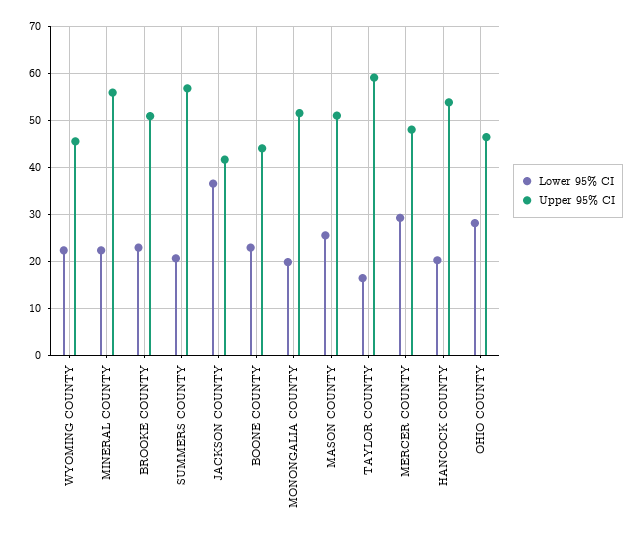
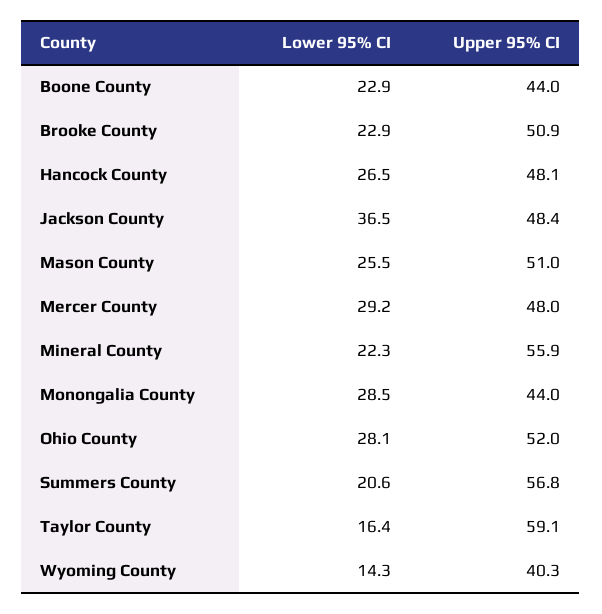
  {
    "Lower 95% CI": {
-     "WYOMING COUNTY": 22,
+     "WYOMING COUNTY": 14.3,
      "MINERAL COUNTY": 22.3,
      "BROOKE COUNTY": 22.9,
      "SUMMERS COUNTY": 20.6,
      "JACKSON COUNTY": 36.5,
      "BOONE COUNTY": 22.9,
-     "MONONGALIA COUNTY": 20,
+     "MONONGALIA COUNTY": 28.5,
      "MASON COUNTY": 25.5,
      "TAYLOR COUNTY": 16.4,
      "MERCER COUNTY": 29.2,
-     "HANCOCK COUNTY": 20,
+     "HANCOCK COUNTY": 26.5,
      "OHIO COUNTY": 28.1
    },
    "Upper 95% CI": {
-     "WYOMING COUNTY": 46,
+     "WYOMING COUNTY": 40.3,
      "MINERAL COUNTY": 55.9,
      "BROOKE COUNTY": 50.9,
      "SUMMERS COUNTY": 56.8,
-     "JACKSON COUNTY": 42,
+     "JACKSON COUNTY": 48.4,
      "BOONE COUNTY": 44,
-     "MONONGALIA COUNTY": 52,
+     "MONONGALIA COUNTY": 44,
      "MASON COUNTY": 51,
      "TAYLOR COUNTY": 59.1,
      "MERCER COUNTY": 48,
-     "HANCOCK COUNTY": 54,
+     "HANCOCK COUNTY": 48.1,
-     "OHIO COUNTY": 46
+     "OHIO COUNTY": 52
    }
  }

